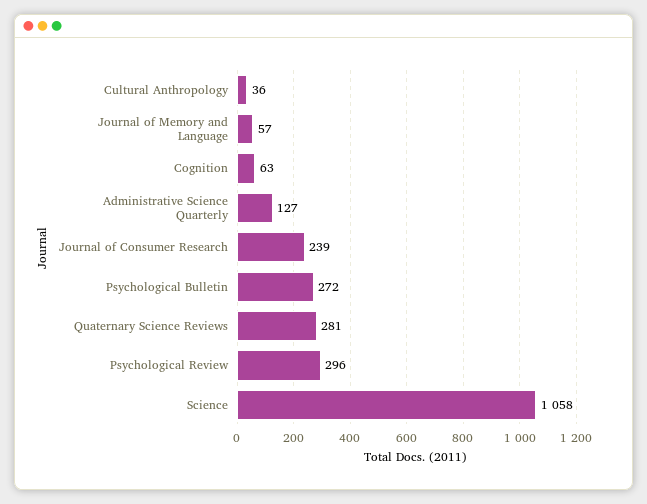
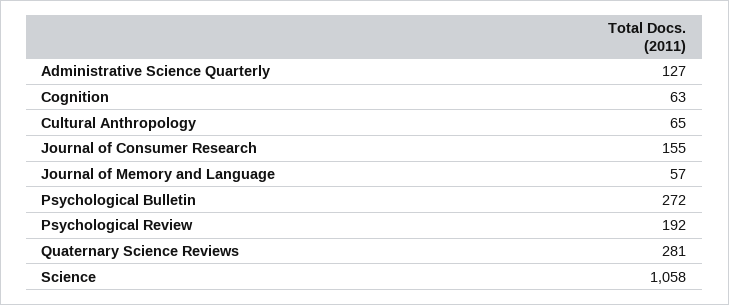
  {
-   "Cultural Anthropology": 36,
+   "Cultural Anthropology": 65,
    "Journal of Memory and Language": 57,
    "Cognition": 63,
    "Administrative Science Quarterly": 127,
-   "Journal of Consumer Research": 239,
+   "Journal of Consumer Research": 155,
    "Psychological Bulletin": 272,
    "Quaternary Science Reviews": 281,
-   "Psychological Review": 296,
+   "Psychological Review": 192,
    "Science": 1058
  }

